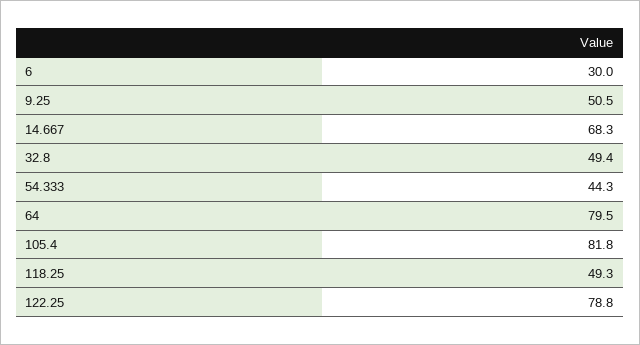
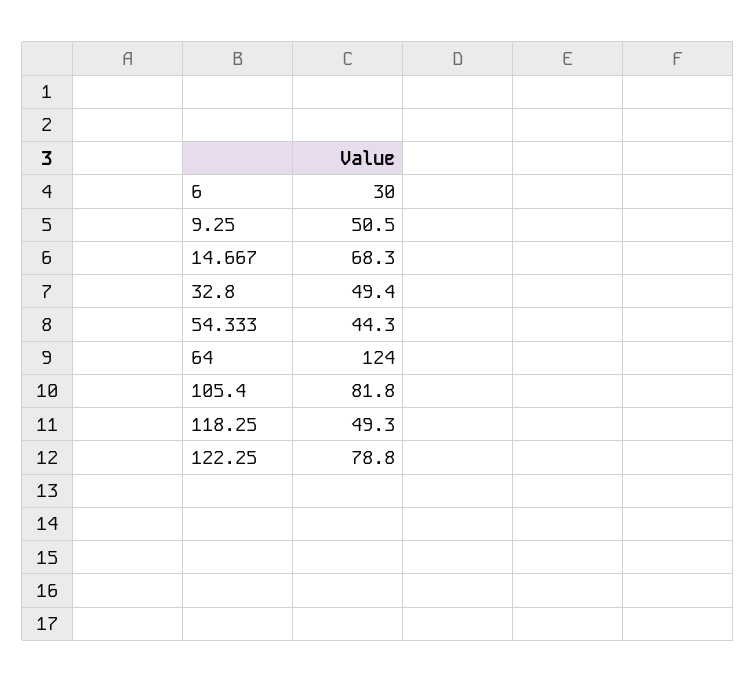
  {
    "6": 30,
    "9.25": 50.5,
    "14.667": 68.3,
    "32.8": 49.4,
    "54.333": 44.3,
-   "64": 79.5,
+   "64": 124,
    "105.4": 81.8,
    "118.25": 49.3,
    "122.25": 78.8
  }

